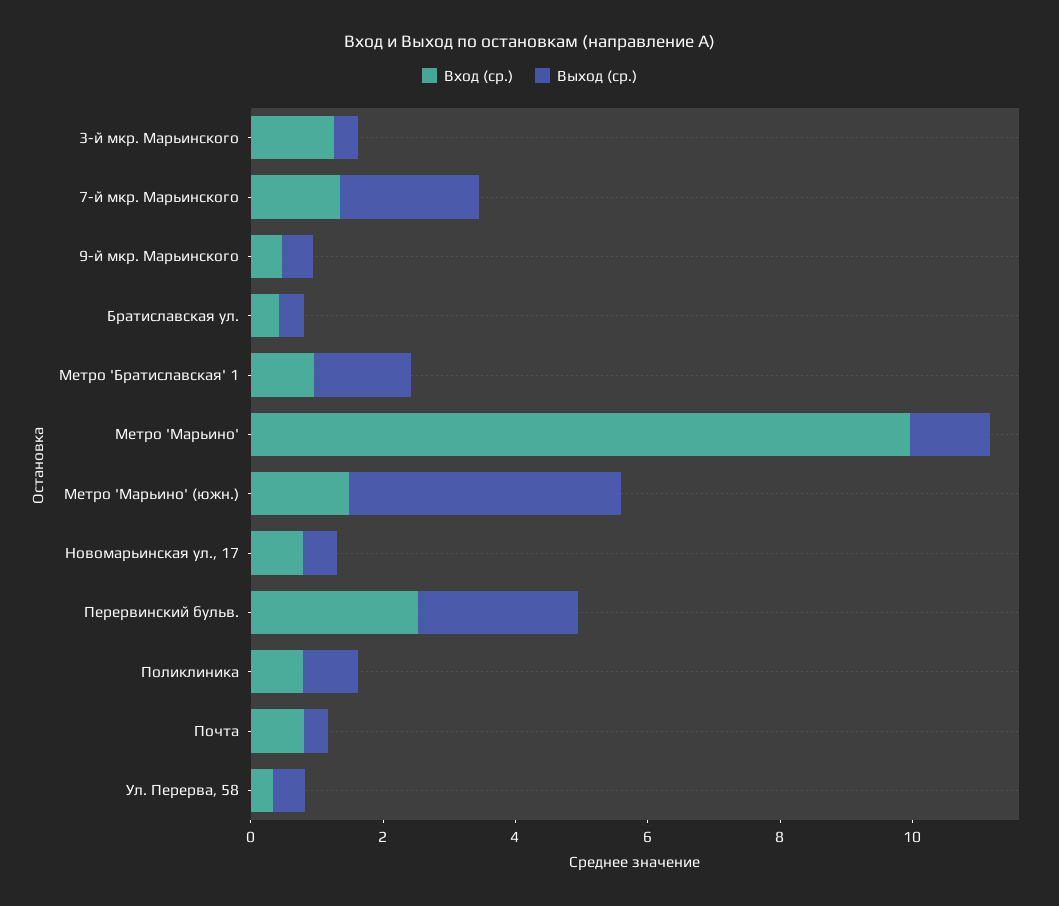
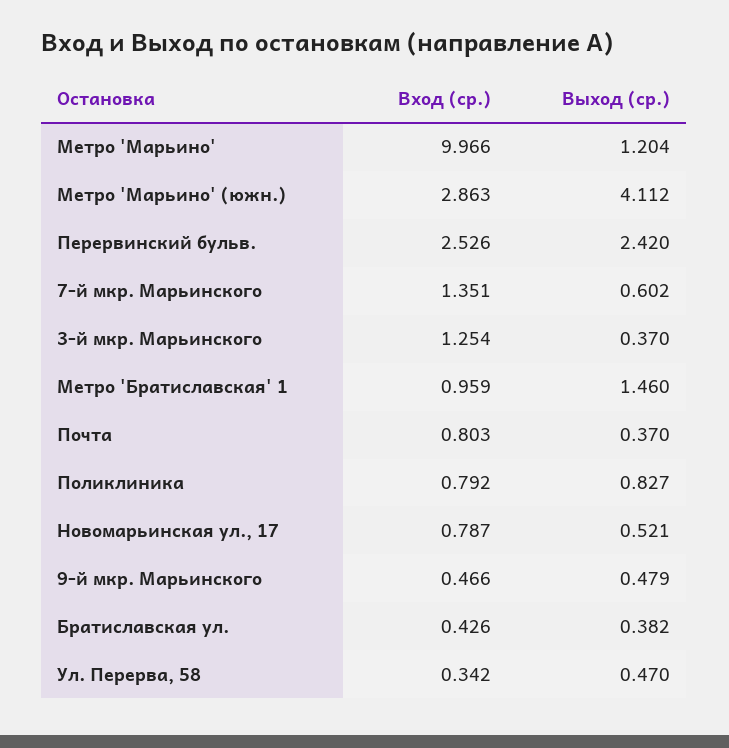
  {
    "Вход (ср.)": {
      "3-й мкр. Марьинского": 1.254,
      "7-й мкр. Марьинского": 1.351,
      "9-й мкр. Марьинского": 0.466,
      "Братиславская ул.": 0.426,
      "Метро 'Братиславская' 1": 0.959,
      "Метро 'Марьино'": 9.966,
-     "Метро 'Марьино' (южн.)": 1.5,
+     "Метро 'Марьино' (южн.)": 2.863,
      "Новомарьинская ул., 17": 0.787,
      "Перервинский бульв.": 2.526,
      "Поликлиника": 0.792,
      "Почта": 0.803,
      "Ул. Перерва, 58": 0.342
    },
    "Выход (ср.)": {
      "3-й мкр. Марьинского": 0.37,
-     "7-й мкр. Марьинского": 2,
+     "7-й мкр. Марьинского": 0.602,
      "9-й мкр. Марьинского": 0.479,
      "Братиславская ул.": 0.382,
      "Метро 'Братиславская' 1": 1.46,
      "Метро 'Марьино'": 1.204,
      "Метро 'Марьино' (южн.)": 4.112,
      "Новомарьинская ул., 17": 0.521,
      "Перервинский бульв.": 2.42,
      "Поликлиника": 0.827,
      "Почта": 0.37,
      "Ул. Перерва, 58": 0.47
    }
  }

